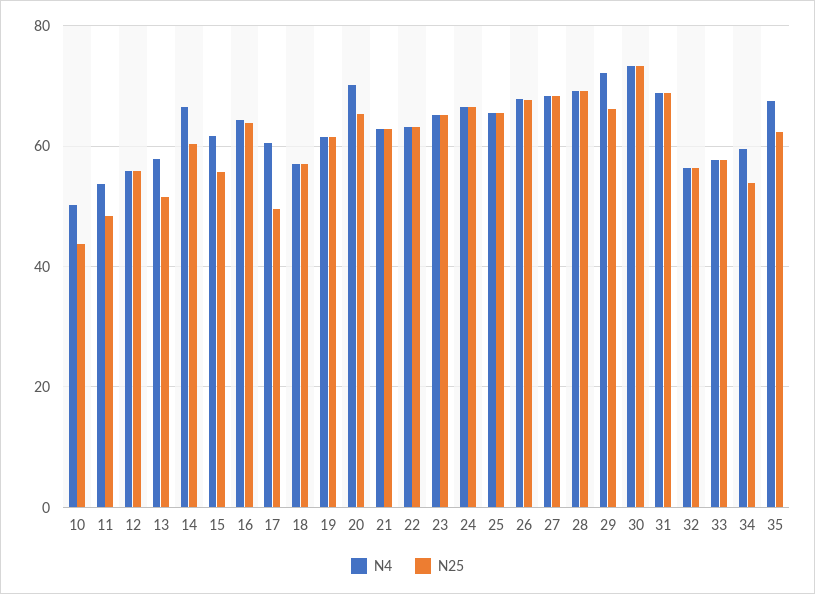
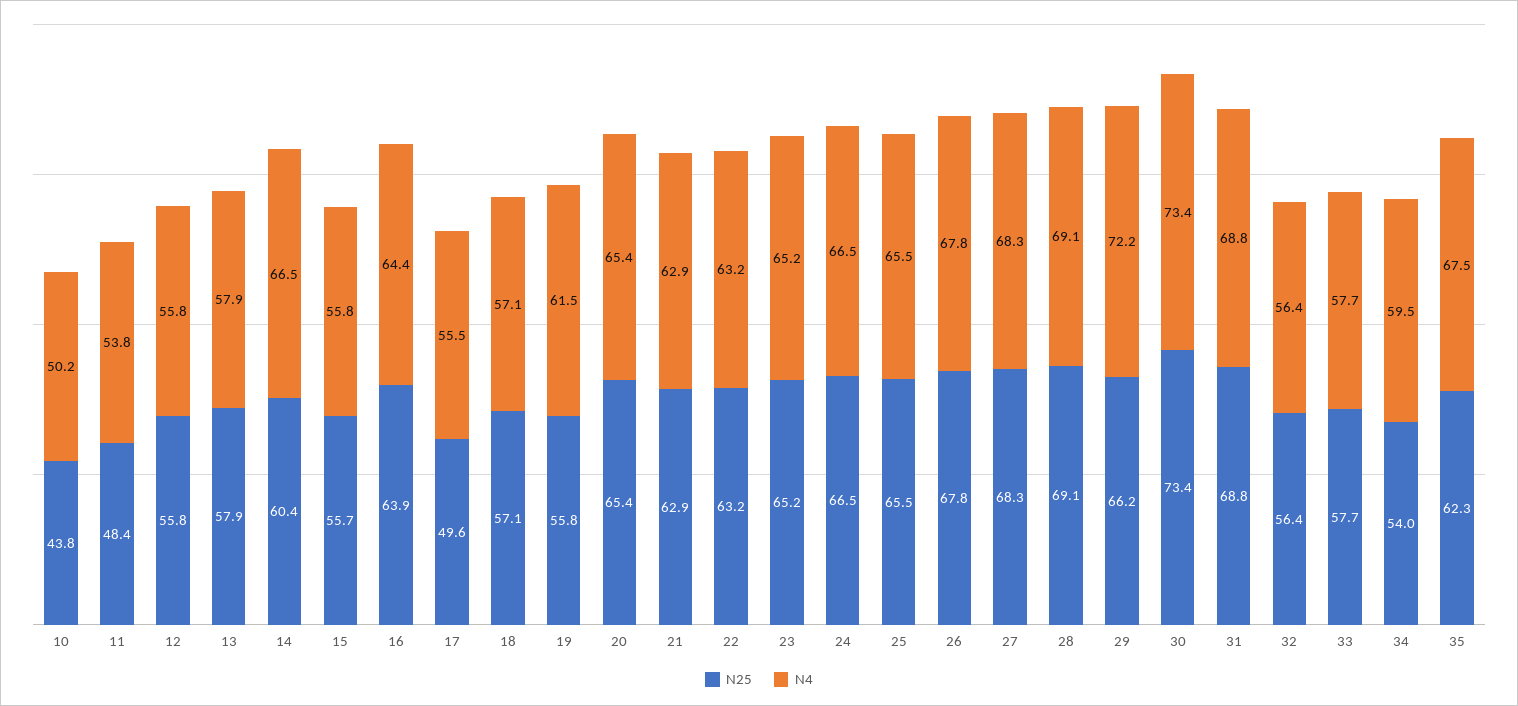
  {
    "N4": {
      "10": 50.2,
      "11": 53.8,
      "12": 55.8,
      "13": 57.9,
      "14": 66.5,
-     "15": 62,
+     "15": 55.8,
      "16": 64.4,
-     "17": 60,
+     "17": 55.5,
      "18": 57.1,
      "19": 61.5,
-     "20": 70,
+     "20": 65.4,
      "21": 62.9,
      "22": 63.2,
      "23": 65.2,
      "24": 66.5,
      "25": 65.5,
      "26": 67.8,
      "27": 68.3,
      "28": 69.1,
      "29": 72.2,
      "30": 73.4,
      "31": 68.8,
      "32": 56.4,
      "33": 57.7,
      "34": 59.5,
      "35": 67.5
    },
    "N25": {
      "10": 43.8,
      "11": 48.4,
      "12": 55.8,
-     "13": 52,
+     "13": 57.9,
      "14": 60.4,
      "15": 55.7,
      "16": 63.9,
      "17": 49.6,
      "18": 57.1,
-     "19": 62,
+     "19": 55.8,
      "20": 65.4,
      "21": 62.9,
      "22": 63.2,
      "23": 65.2,
      "24": 66.5,
      "25": 65.5,
      "26": 67.8,
      "27": 68.3,
      "28": 69.1,
      "29": 66.2,
      "30": 73.4,
      "31": 68.8,
      "32": 56.4,
      "33": 57.7,
      "34": 54,
      "35": 62.3
    }
  }

